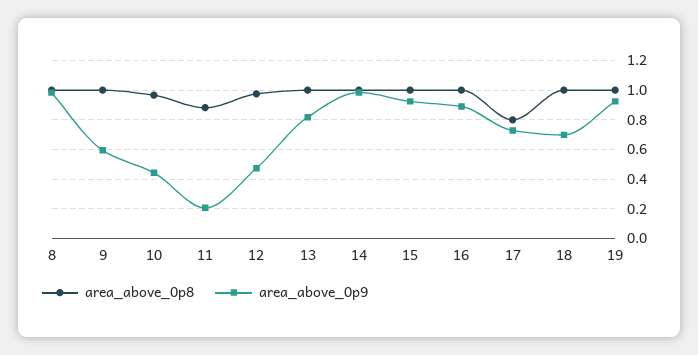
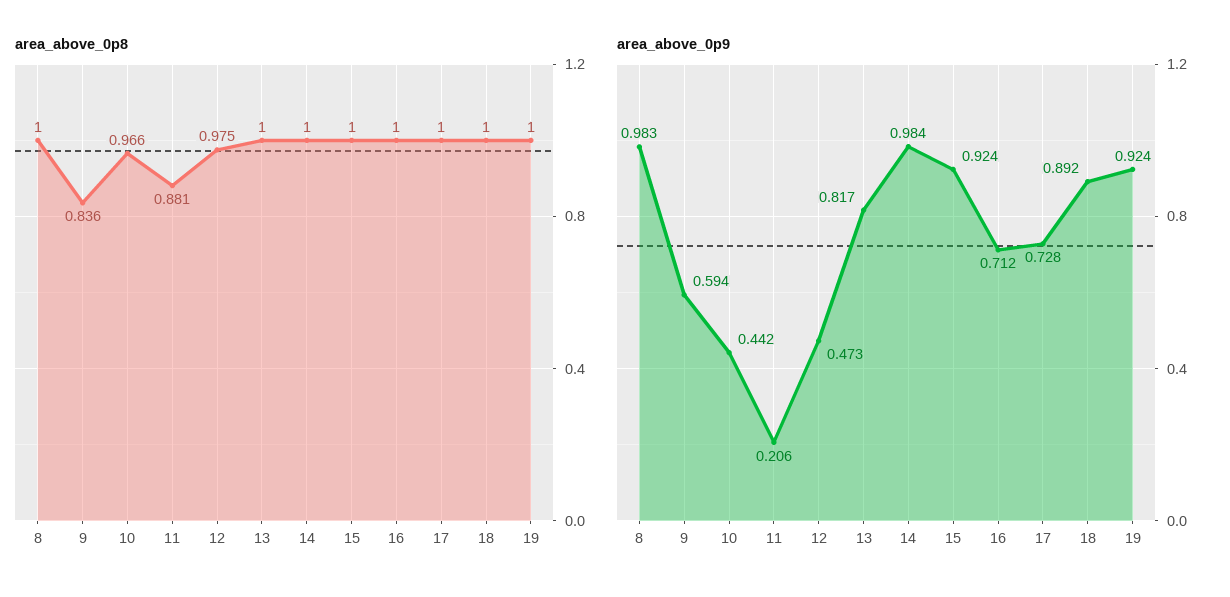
  {
    "area_above_0p8": {
      "8": 1,
-     "9": 1,
+     "9": 0.836,
      "10": 0.966,
      "11": 0.881,
      "12": 0.975,
      "13": 1,
      "14": 1,
      "15": 1,
      "16": 1,
-     "17": 0.8,
+     "17": 1,
      "18": 1,
      "19": 1
    },
    "area_above_0p9": {
      "8": 0.983,
      "9": 0.594,
      "10": 0.442,
      "11": 0.206,
      "12": 0.473,
      "13": 0.817,
      "14": 0.984,
      "15": 0.924,
-     "16": 0.9,
+     "16": 0.712,
      "17": 0.728,
-     "18": 0.7,
+     "18": 0.892,
      "19": 0.924
    }
  }

